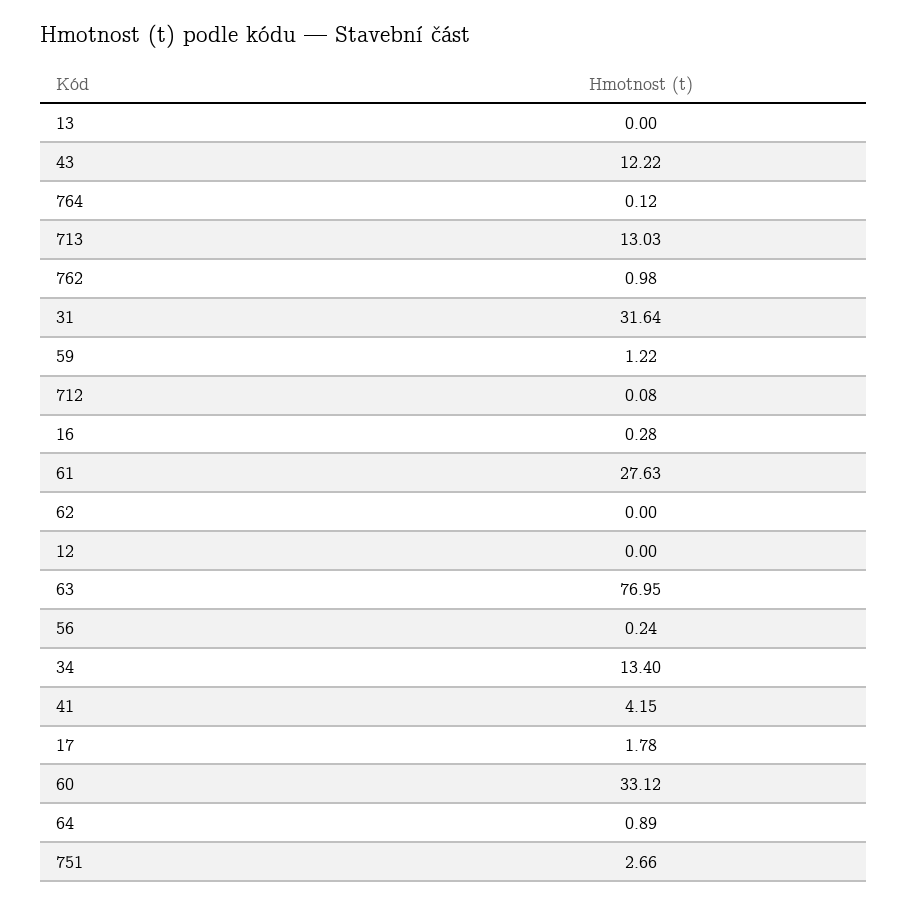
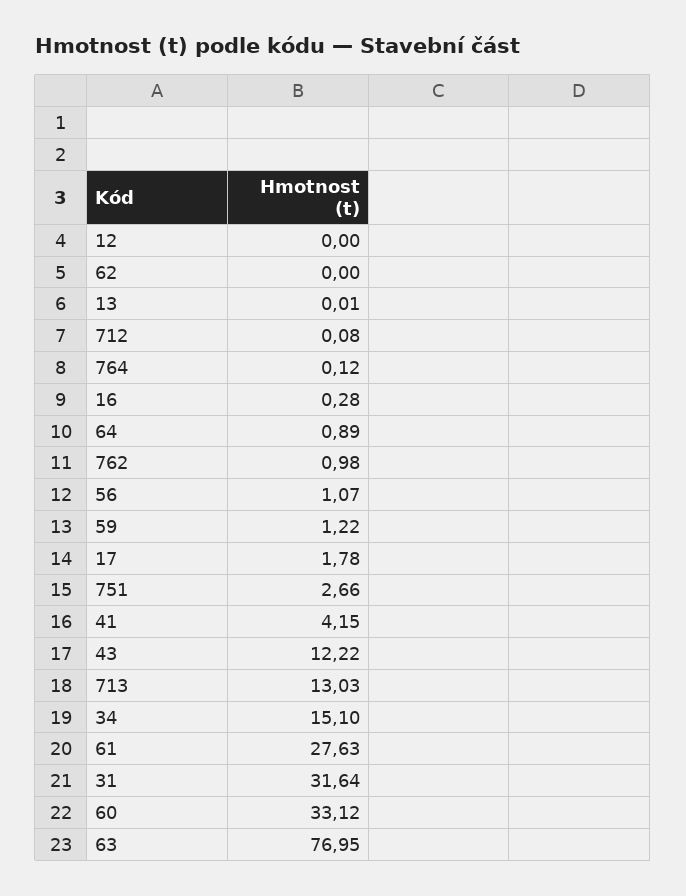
  {
-   "13": 0,
+   "13": 0.01,
    "43": 12.22,
    "764": 0.12,
    "713": 13.03,
    "762": 0.98,
    "31": 31.64,
    "59": 1.22,
    "712": 0.08,
    "16": 0.28,
    "61": 27.63,
    "62": 0,
    "12": 0,
    "63": 76.95,
-   "56": 0.24,
+   "56": 1.07,
-   "34": 13.4,
+   "34": 15.1,
    "41": 4.15,
    "17": 1.78,
    "60": 33.12,
    "64": 0.89,
    "751": 2.66
  }

